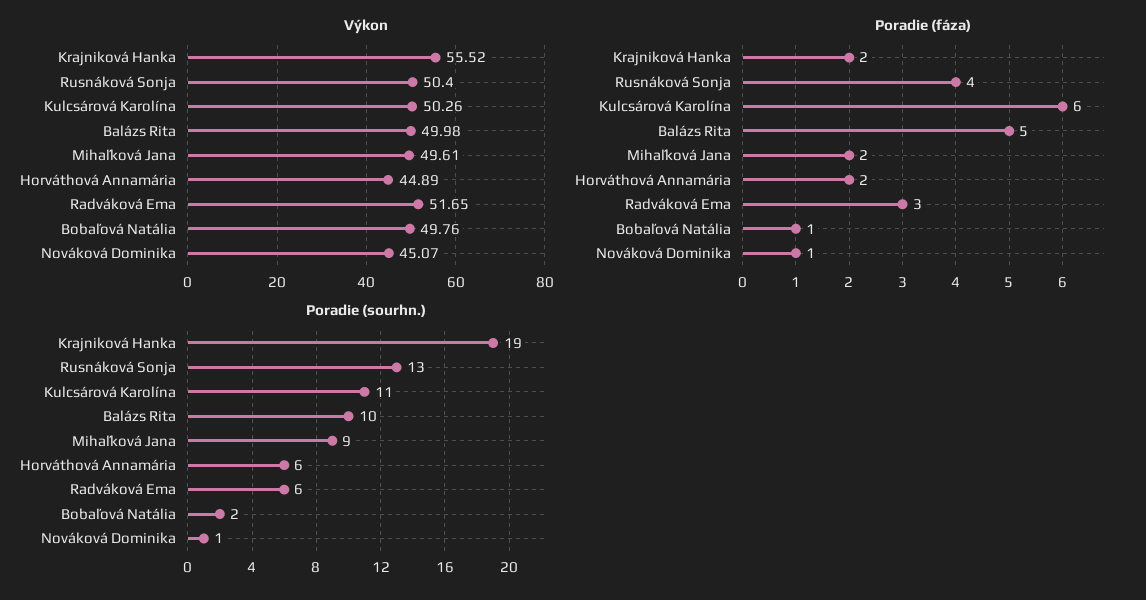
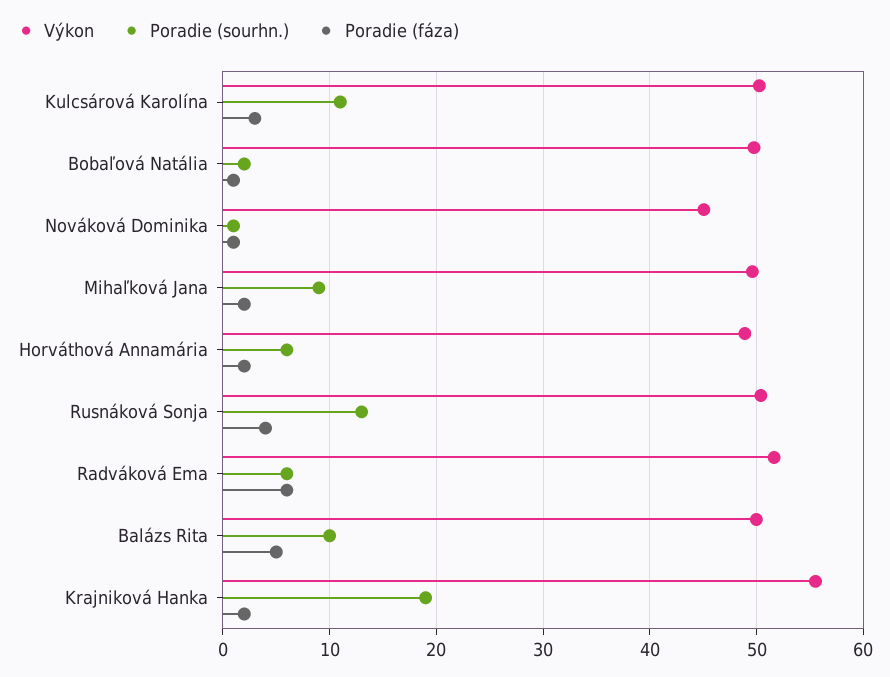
  {
    "Výkon": {
      "Krajniková Hanka": 55.52,
      "Rusnáková Sonja": 50.4,
      "Kulcsárová Karolína": 50.26,
      "Balázs Rita": 49.98,
      "Mihaľková Jana": 49.61,
-     "Horváthová Annamária": 44.89,
+     "Horváthová Annamária": 49,
      "Radváková Ema": 51.65,
      "Bobaľová Natália": 49.76,
      "Nováková Dominika": 45.07
    },
    "Poradie (fáza)": {
      "Krajniková Hanka": 2,
      "Rusnáková Sonja": 4,
-     "Kulcsárová Karolína": 6,
+     "Kulcsárová Karolína": 3,
      "Balázs Rita": 5,
      "Mihaľková Jana": 2,
      "Horváthová Annamária": 2,
-     "Radváková Ema": 3,
+     "Radváková Ema": 6,
      "Bobaľová Natália": 1,
      "Nováková Dominika": 1
    },
    "Poradie (sourhn.)": {
      "Krajniková Hanka": 19,
      "Rusnáková Sonja": 13,
      "Kulcsárová Karolína": 11,
      "Balázs Rita": 10,
      "Mihaľková Jana": 9,
      "Horváthová Annamária": 6,
      "Radváková Ema": 6,
      "Bobaľová Natália": 2,
      "Nováková Dominika": 1
    }
  }

